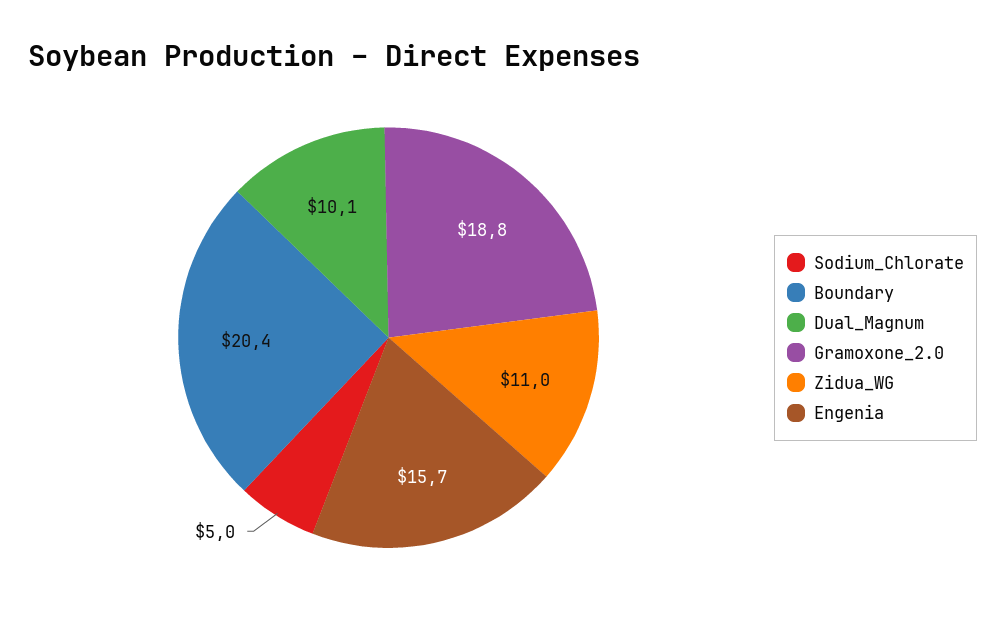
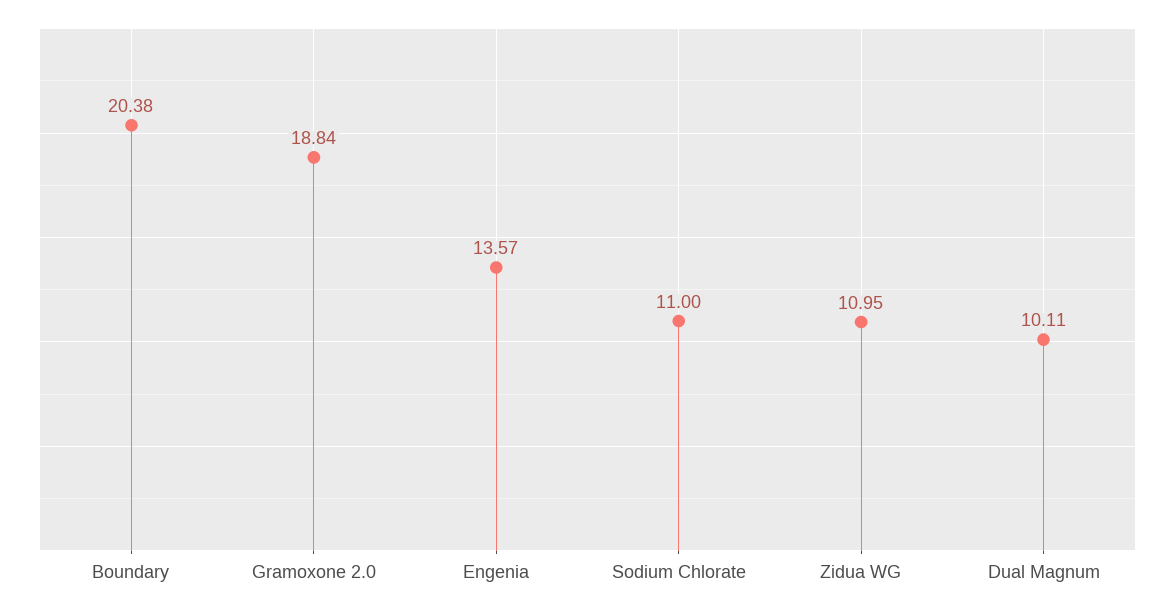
  {
-   "Sodium_Chlorate": 5,
+   "Sodium_Chlorate": 11,
    "Boundary": 20.38,
    "Dual_Magnum": 10.11,
    "Gramoxone_2.0": 18.84,
    "Zidua_WG": 10.95,
-   "Engenia": 15.7
+   "Engenia": 13.57
  }

